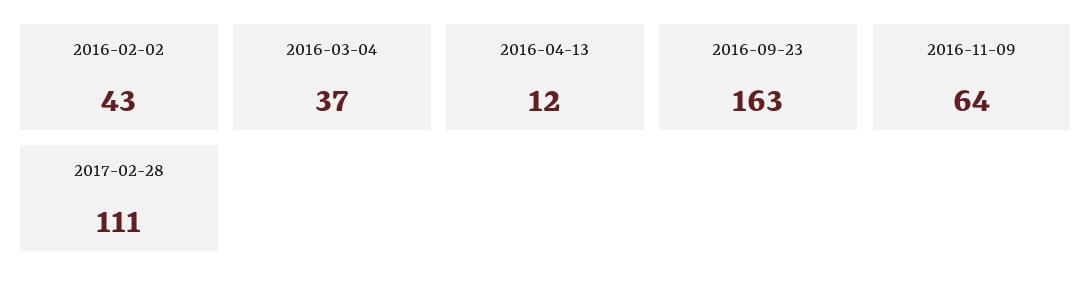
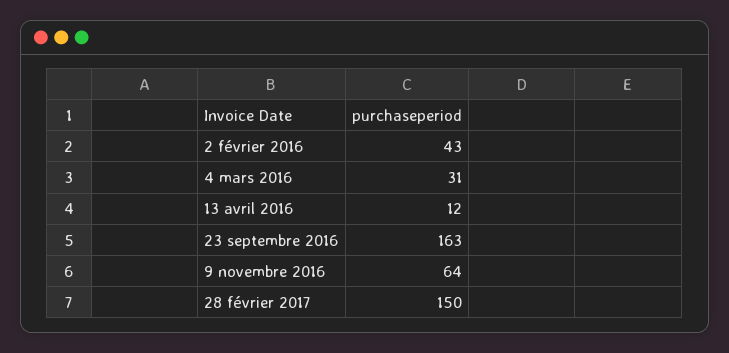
  {
    "2016-02-02": 43,
-   "2016-03-04": 37,
+   "2016-03-04": 31,
    "2016-04-13": 12,
    "2016-09-23": 163,
    "2016-11-09": 64,
-   "2017-02-28": 111
+   "2017-02-28": 150
  }

